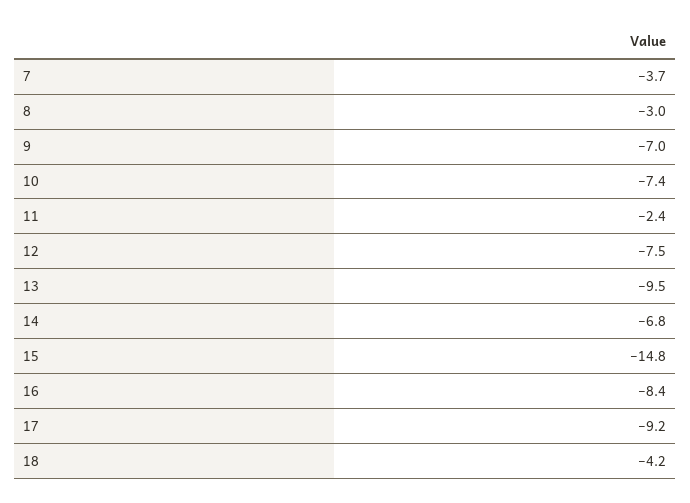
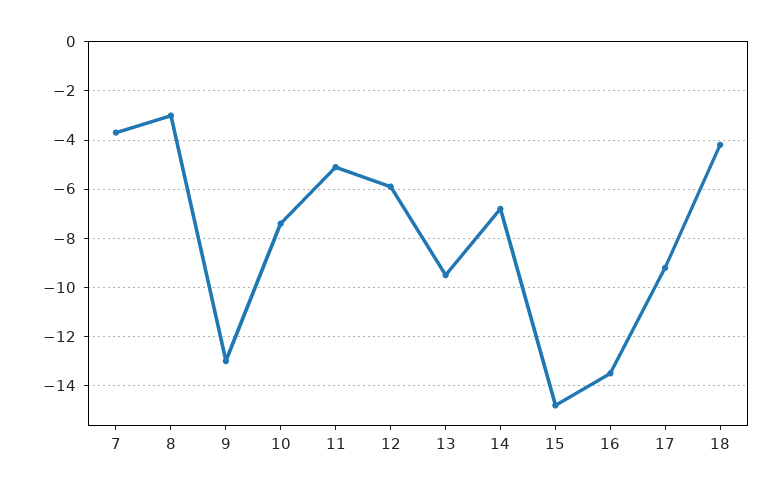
  {
    "7": -3.7,
    "8": -3,
-   "9": -7,
+   "9": -13,
    "10": -7.4,
-   "11": -2.4,
+   "11": -5,
-   "12": -7.5,
+   "12": -6,
    "13": -9.5,
    "14": -6.8,
    "15": -14.8,
-   "16": -8.4,
+   "16": -13.5,
    "17": -9.2,
    "18": -4.2
  }

